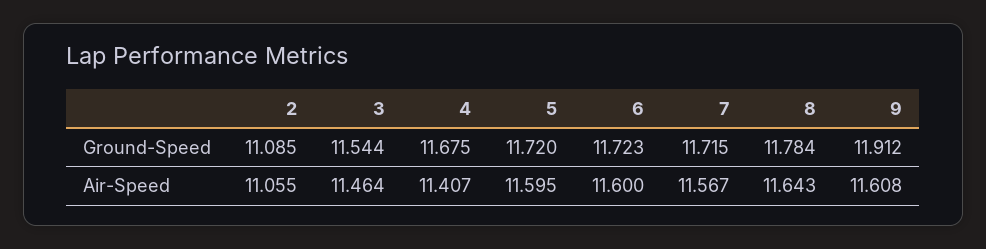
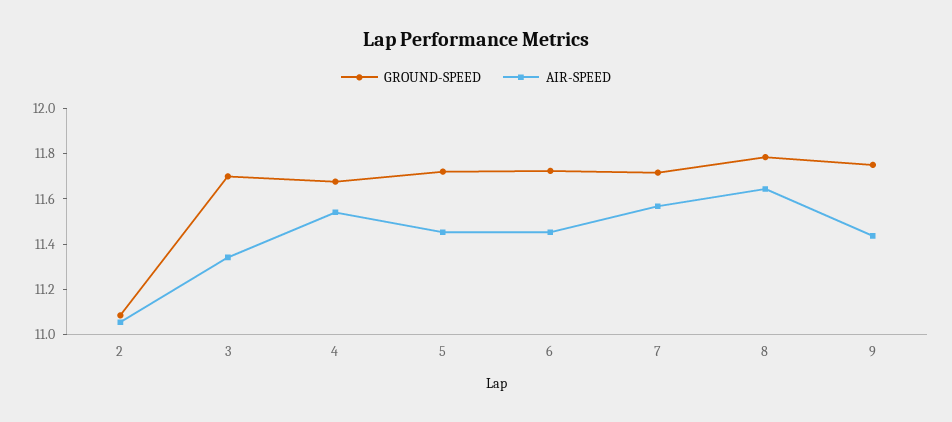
  {
    "Ground-Speed": {
      "2": 11.085,
-     "3": 11.544,
+     "3": 11.7,
      "4": 11.675,
      "5": 11.72,
      "6": 11.723,
      "7": 11.715,
      "8": 11.784,
-     "9": 11.912
+     "9": 11.75
    },
    "Air-Speed": {
      "2": 11.055,
-     "3": 11.464,
+     "3": 11.35,
-     "4": 11.407,
+     "4": 11.55,
-     "5": 11.595,
+     "5": 11.45,
-     "6": 11.6,
+     "6": 11.45,
      "7": 11.567,
      "8": 11.643,
-     "9": 11.608
+     "9": 11.45
    }
  }

